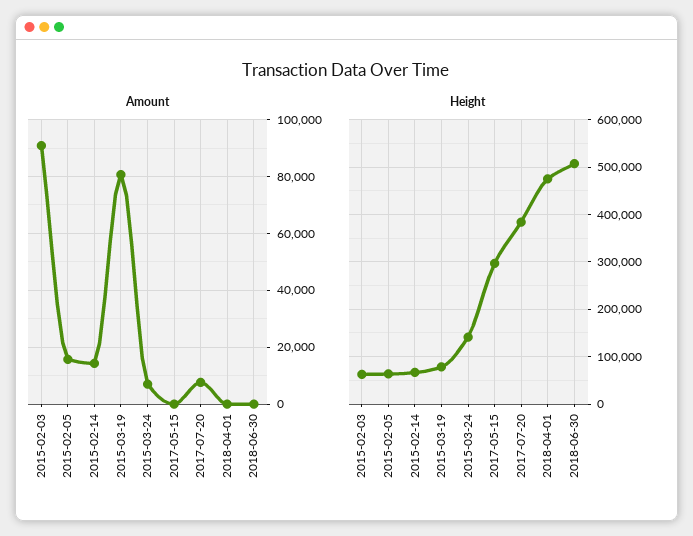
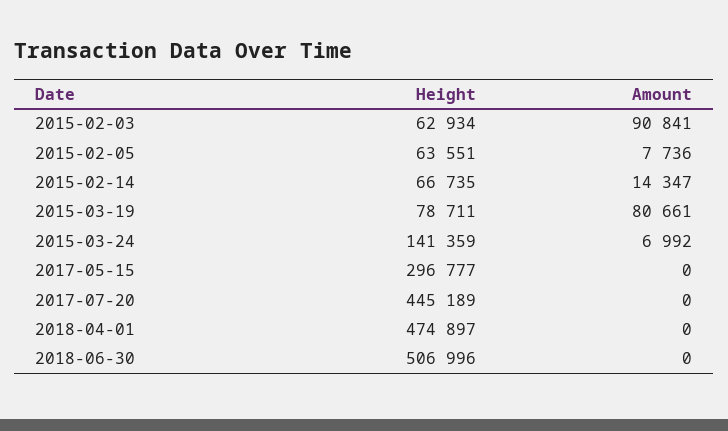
  {
    "Amount": {
      "2015-02-03": 90841,
-     "2015-02-05": 15000,
+     "2015-02-05": 7736,
      "2015-02-14": 14347,
      "2015-03-19": 80661,
      "2015-03-24": 6992,
      "2017-05-15": 0,
-     "2017-07-20": 7500,
+     "2017-07-20": 0,
      "2018-04-01": 0,
      "2018-06-30": 0
    },
    "Height": {
      "2015-02-03": 62934,
      "2015-02-05": 63551,
      "2015-02-14": 66735,
      "2015-03-19": 78711,
      "2015-03-24": 141359,
      "2017-05-15": 296777,
-     "2017-07-20": 380000,
+     "2017-07-20": 445189,
      "2018-04-01": 474897,
      "2018-06-30": 506996
    }
  }

